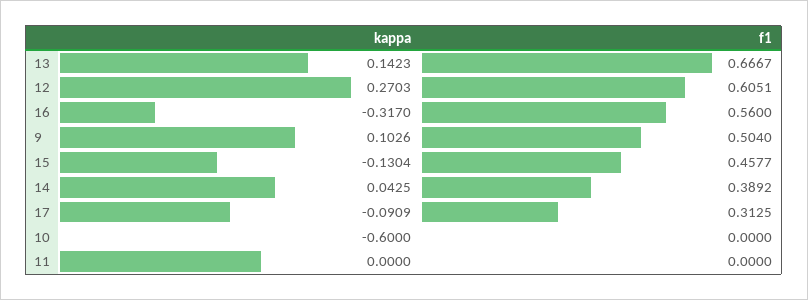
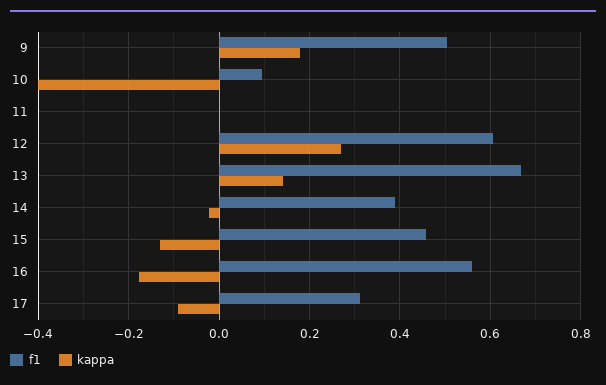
  {
    "kappa": {
      "13": 0.1423,
      "12": 0.2703,
-     "16": -0.317,
+     "16": -0.18,
-     "9": 0.1026,
+     "9": 0.18,
      "15": -0.1304,
-     "14": 0.0425,
+     "14": -0.02,
      "17": -0.0909,
-     "10": -0.6,
+     "10": -0.4,
      "11": 0
    },
    "f1": {
      "13": 0.6667,
      "12": 0.6051,
      "16": 0.56,
      "9": 0.504,
      "15": 0.4577,
      "14": 0.3892,
      "17": 0.3125,
-     "10": 0,
+     "10": 0.1,
      "11": 0
    }
  }

